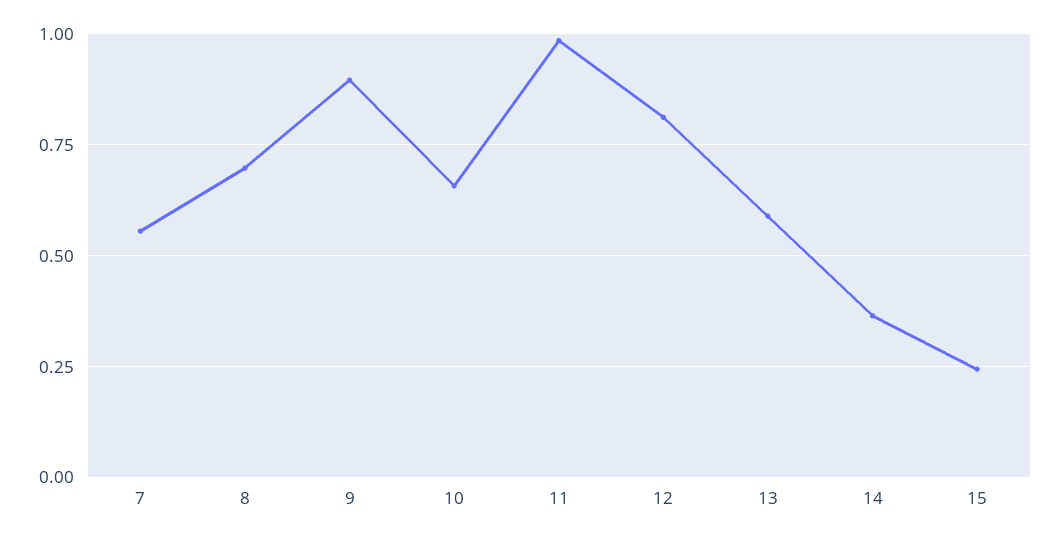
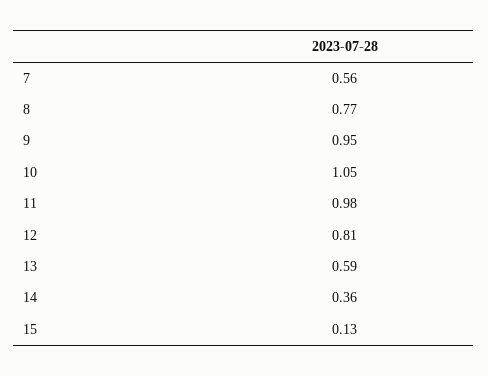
  {
    "7": 0.56,
-   "8": 0.7,
+   "8": 0.77,
-   "9": 0.9,
+   "9": 0.95,
-   "10": 0.65,
+   "10": 1.05,
    "11": 0.98,
    "12": 0.81,
    "13": 0.59,
    "14": 0.36,
-   "15": 0.25
+   "15": 0.13
  }

